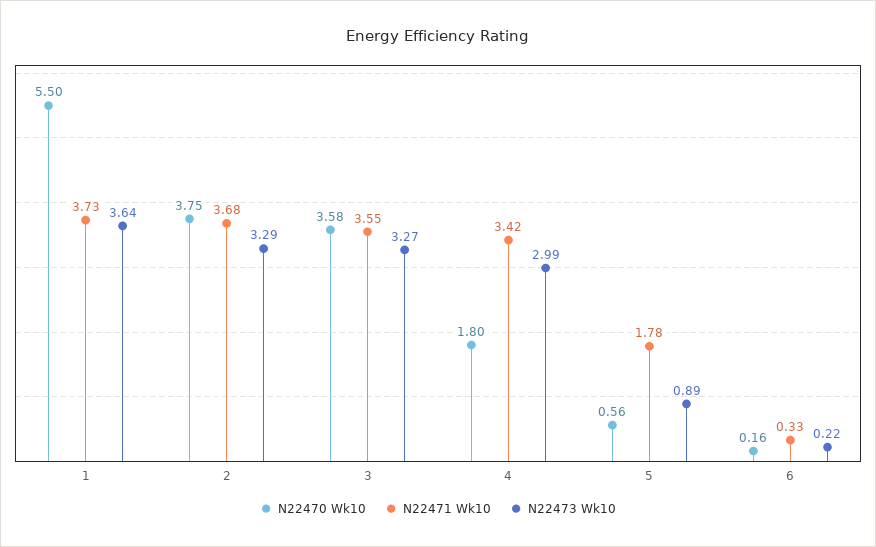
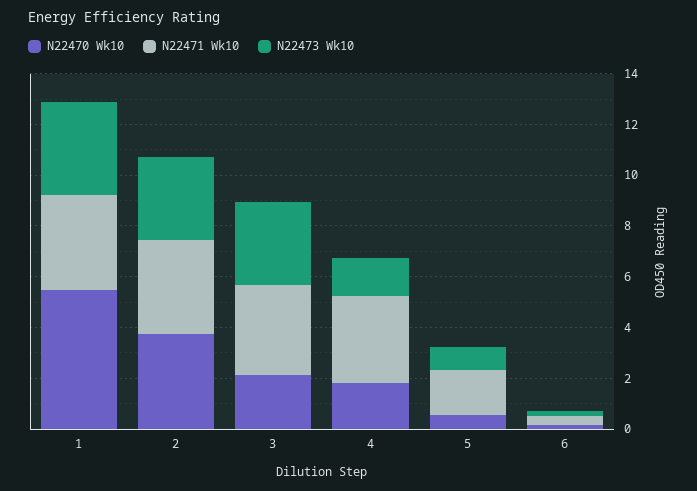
  {
    "N22470 Wk10": {
      "1": 5.5,
      "2": 3.75,
-     "3": 3.58,
+     "3": 2,
      "4": 1.8,
      "5": 0.56,
      "6": 0.16
    },
    "N22471 Wk10": {
      "1": 3.73,
      "2": 3.68,
      "3": 3.55,
      "4": 3.42,
      "5": 1.78,
      "6": 0.33
    },
    "N22473 Wk10": {
      "1": 3.64,
      "2": 3.29,
      "3": 3.27,
-     "4": 2.99,
+     "4": 1.5,
      "5": 0.89,
      "6": 0.22
    }
  }

